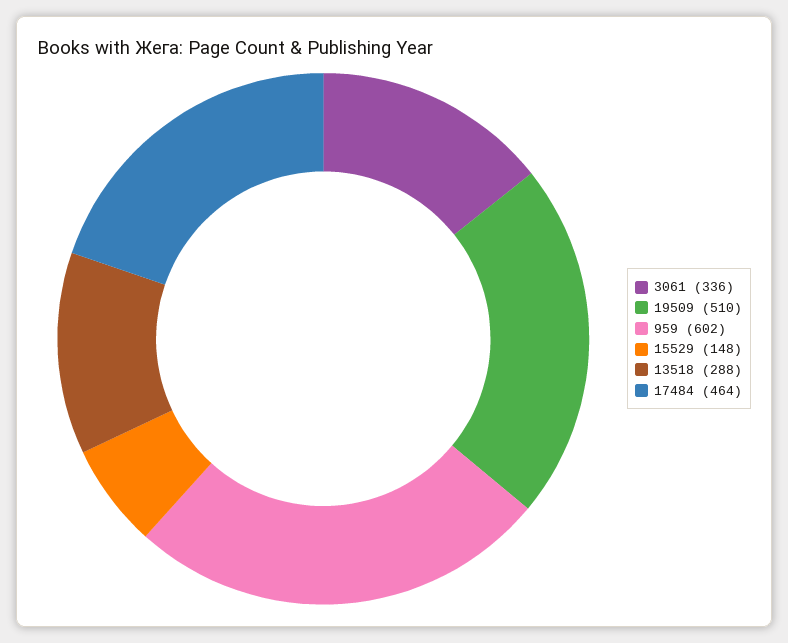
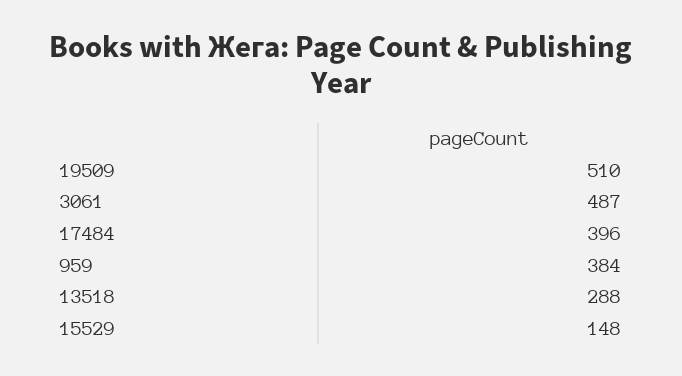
  {
-   "3061": 336,
+   "3061": 487,
    "19509": 510,
-   "959": 602,
+   "959": 384,
    "15529": 148,
    "13518": 288,
-   "17484": 464
+   "17484": 396
  }

